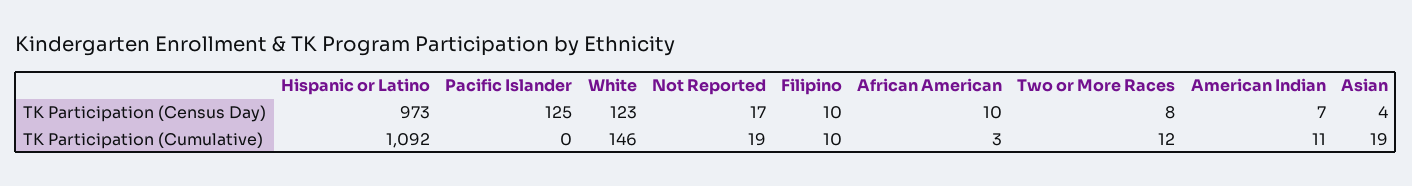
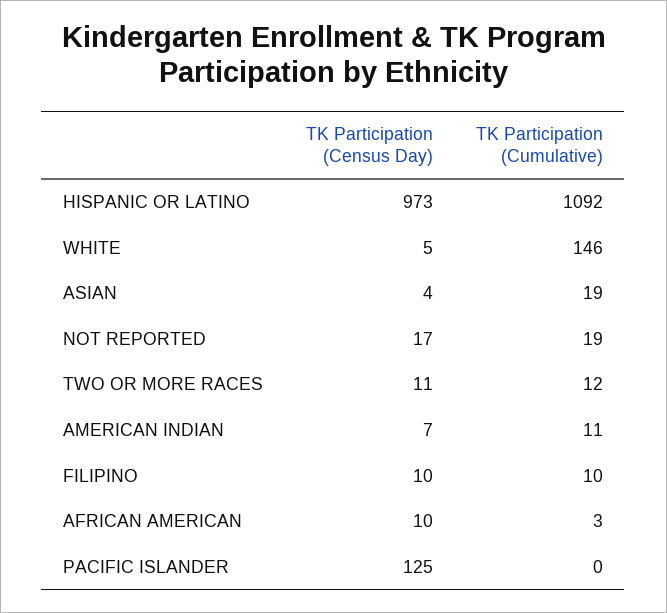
  {
    "Hispanic or Latino": {
      "TK Participation (Census Day)": 973,
      "TK Participation (Cumulative)": 1092
    },
    "Pacific Islander": {
      "TK Participation (Census Day)": 125,
      "TK Participation (Cumulative)": 0
    },
    "White": {
-     "TK Participation (Census Day)": 123,
+     "TK Participation (Census Day)": 5,
      "TK Participation (Cumulative)": 146
    },
    "Not Reported": {
      "TK Participation (Census Day)": 17,
      "TK Participation (Cumulative)": 19
    },
    "Filipino": {
      "TK Participation (Census Day)": 10,
      "TK Participation (Cumulative)": 10
    },
    "African American": {
      "TK Participation (Census Day)": 10,
      "TK Participation (Cumulative)": 3
    },
    "Two or More Races": {
-     "TK Participation (Census Day)": 8,
+     "TK Participation (Census Day)": 11,
      "TK Participation (Cumulative)": 12
    },
    "American Indian": {
      "TK Participation (Census Day)": 7,
      "TK Participation (Cumulative)": 11
    },
    "Asian": {
      "TK Participation (Census Day)": 4,
      "TK Participation (Cumulative)": 19
    }
  }

